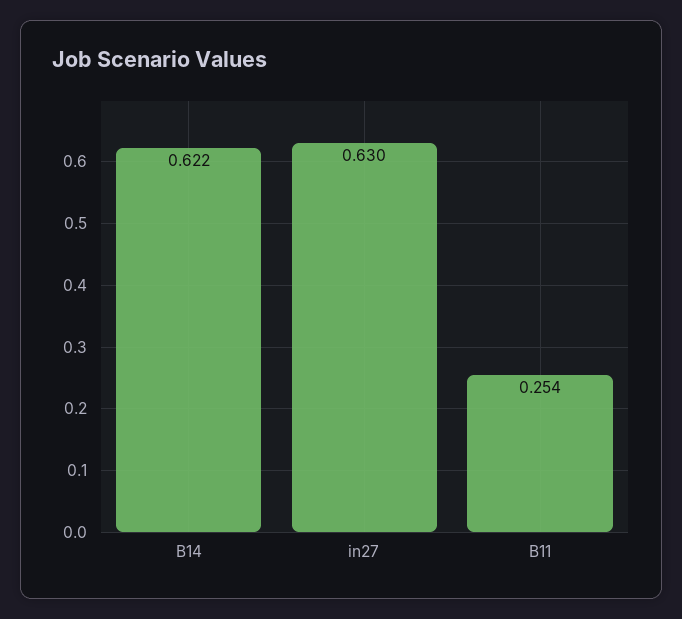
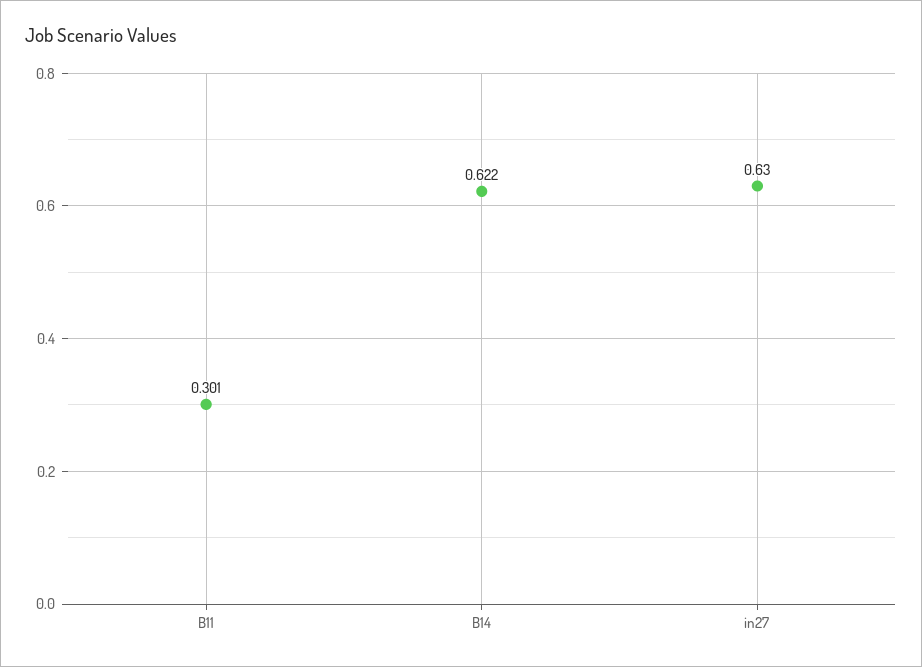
  {
    "B14": 0.622,
    "in27": 0.63,
-   "B11": 0.254
+   "B11": 0.301
  }

